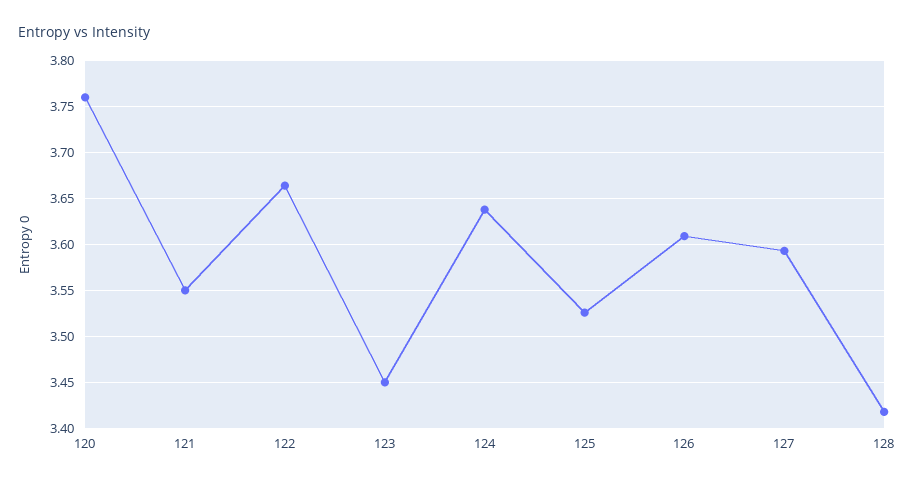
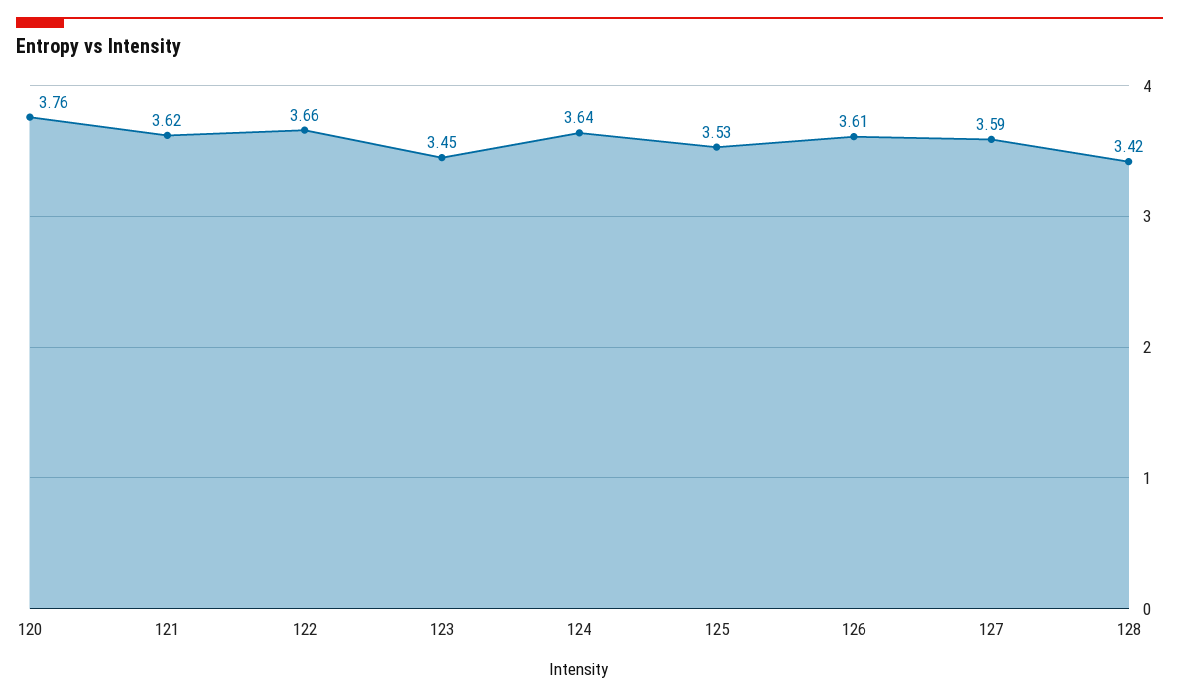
  {
    "120": 3.76,
-   "121": 3.55,
+   "121": 3.62,
    "122": 3.66,
    "123": 3.45,
    "124": 3.64,
    "125": 3.53,
    "126": 3.61,
    "127": 3.59,
    "128": 3.42
  }

